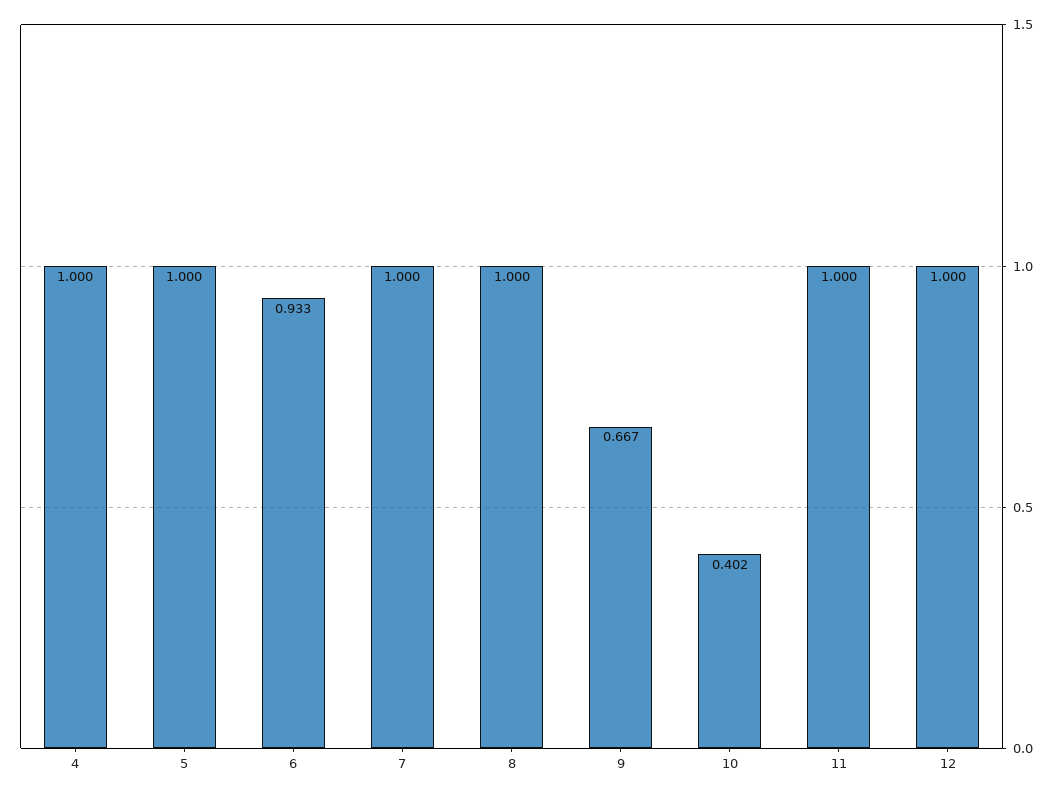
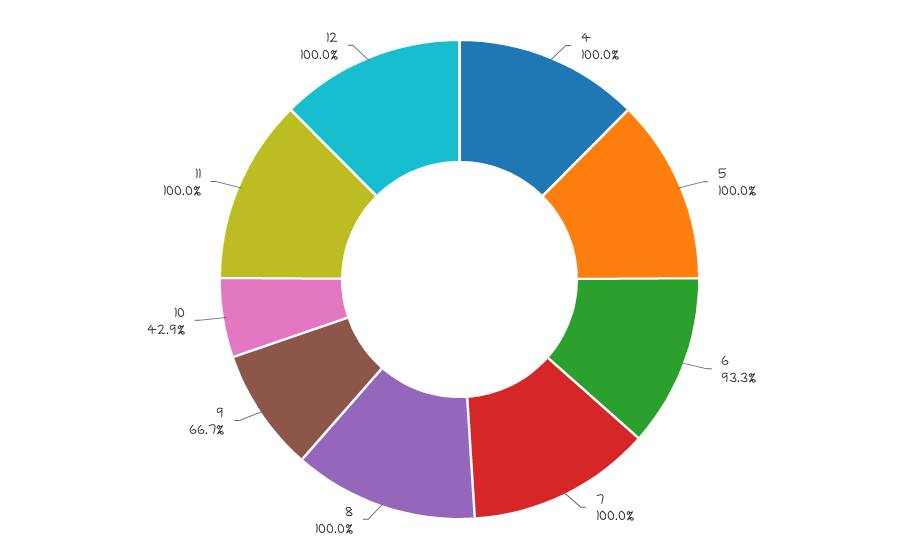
  {
    "4": 1,
    "5": 1,
    "6": 0.933,
    "7": 1,
    "8": 1,
    "9": 0.667,
-   "10": 0.402,
+   "10": 0.429,
    "11": 1,
    "12": 1
  }

